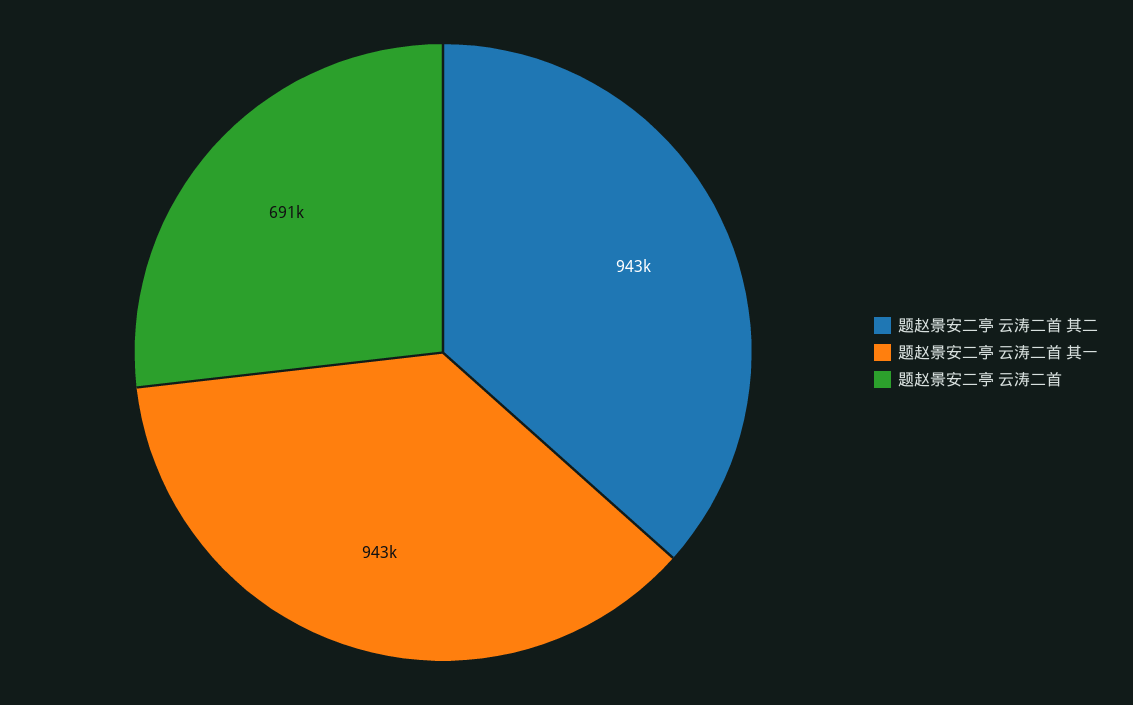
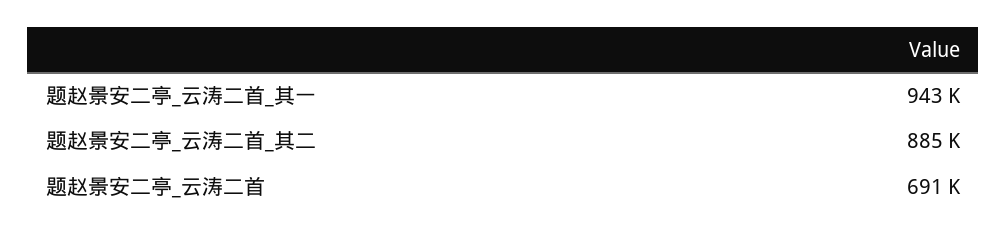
  {
-   "题赵景安二亭 云涛二首 其二": 943000,
+   "题赵景安二亭 云涛二首 其二": 885000,
    "题赵景安二亭 云涛二首 其一": 943000,
    "题赵景安二亭 云涛二首": 691000
  }

